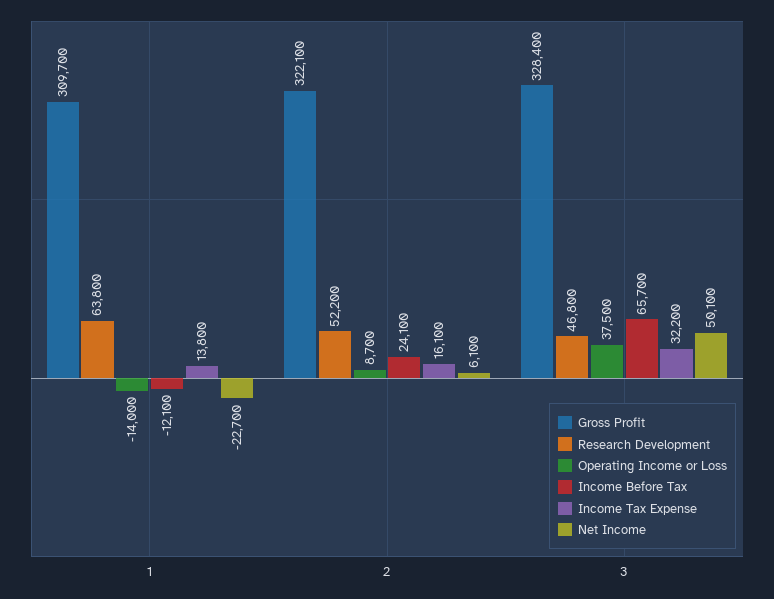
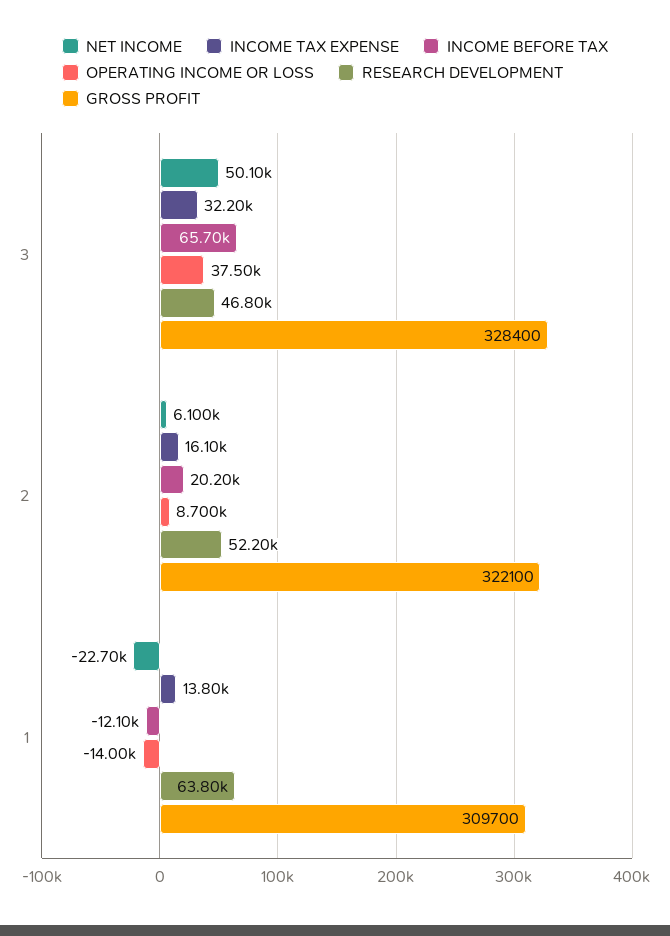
  {
    "Gross Profit": {
      "1": 309700,
      "2": 322100,
      "3": 328400
    },
    "Research Development": {
      "1": 63800,
      "2": 52200,
      "3": 46800
    },
    "Operating Income or Loss": {
      "1": -14000,
      "2": 8700,
      "3": 37500
    },
    "Income Before Tax": {
      "1": -12100,
-     "2": 24100,
+     "2": 20200,
      "3": 65700
    },
    "Income Tax Expense": {
      "1": 13800,
      "2": 16100,
      "3": 32200
    },
    "Net Income": {
      "1": -22700,
      "2": 6100,
      "3": 50100
    }
  }

